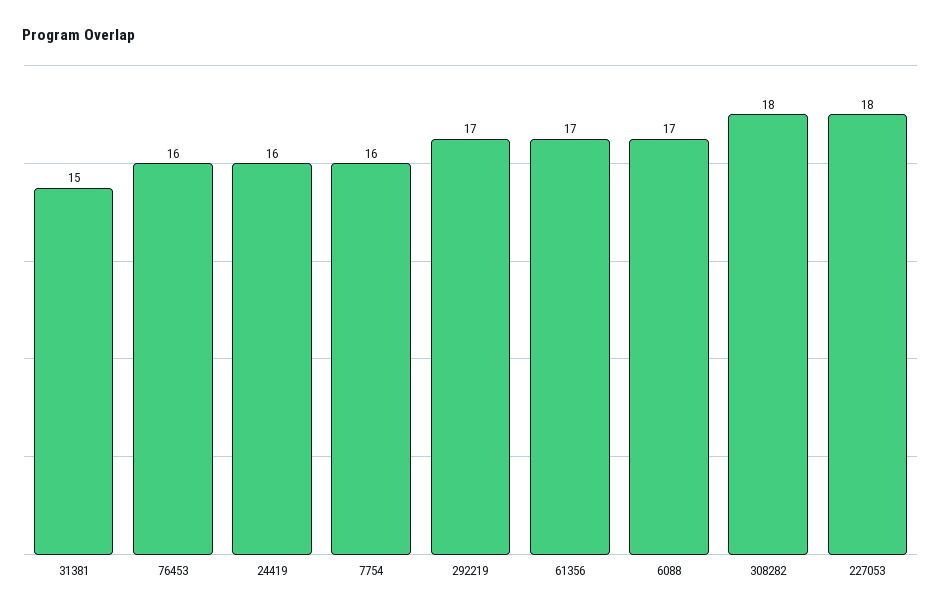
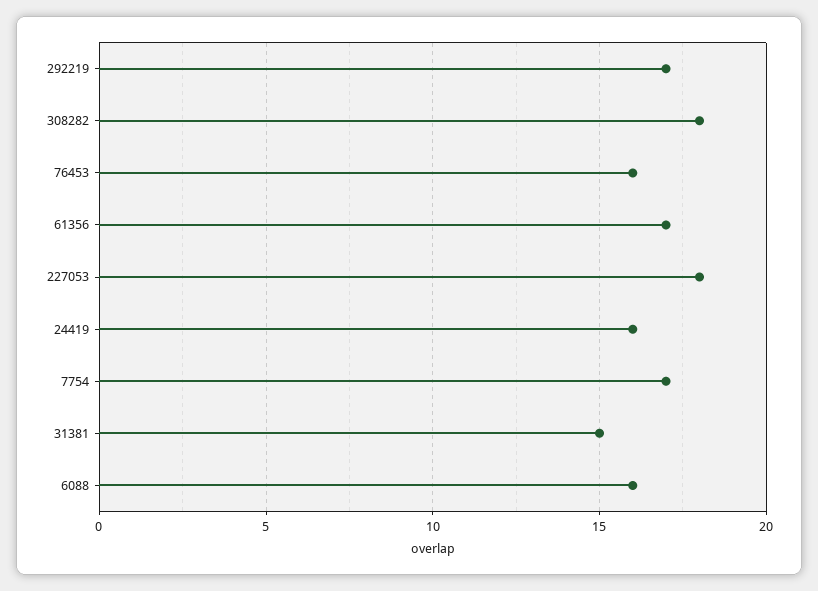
  {
    "31381": 15,
    "76453": 16,
    "24419": 16,
-   "7754": 16,
+   "7754": 17,
    "292219": 17,
    "61356": 17,
-   "6088": 17,
+   "6088": 16,
    "308282": 18,
    "227053": 18
  }

